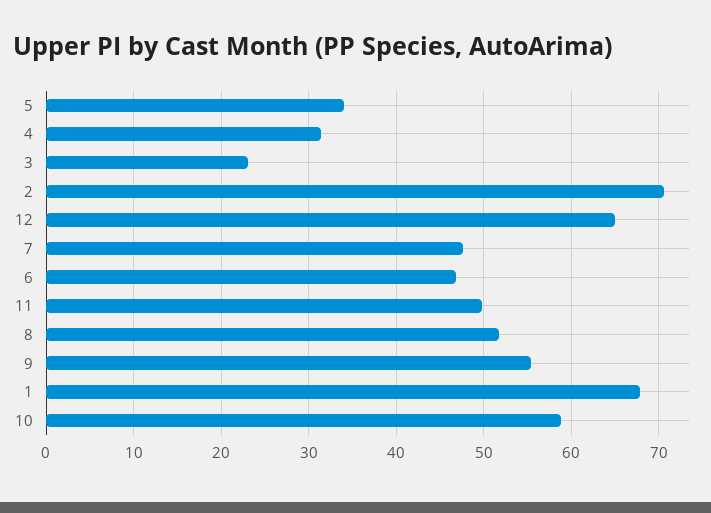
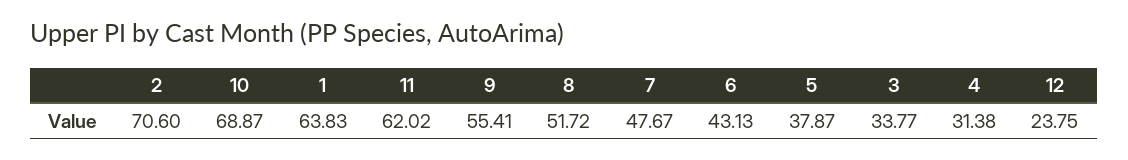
  {
-   "5": 34,
+   "5": 37.87,
    "4": 31.38,
-   "3": 23,
+   "3": 33.77,
    "2": 70.6,
-   "12": 65,
+   "12": 23.75,
    "7": 47.67,
-   "6": 47,
+   "6": 43.13,
-   "11": 50,
+   "11": 62.02,
    "8": 51.72,
    "9": 55.41,
-   "1": 68,
+   "1": 63.83,
-   "10": 59
+   "10": 68.87
  }

